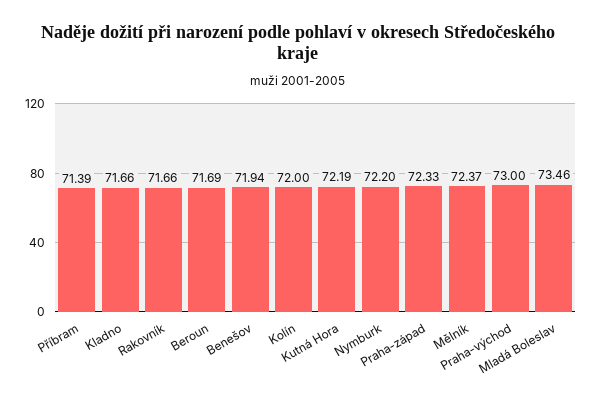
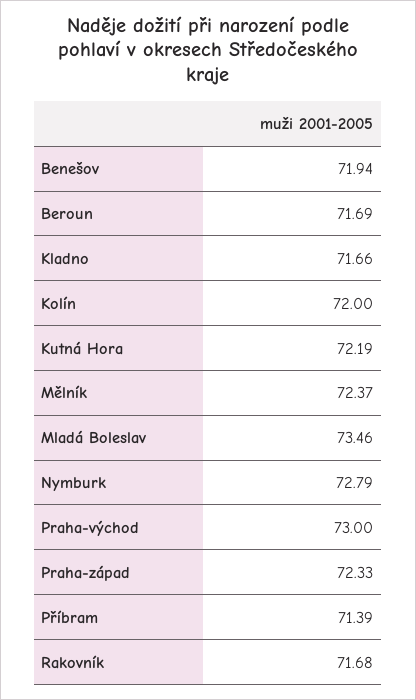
  {
    "Příbram": 71.39,
    "Kladno": 71.66,
-   "Rakovník": 71.66,
+   "Rakovník": 71.68,
    "Beroun": 71.69,
    "Benešov": 71.94,
    "Kolín": 72,
    "Kutná Hora": 72.19,
-   "Nymburk": 72.2,
+   "Nymburk": 72.79,
    "Praha-západ": 72.33,
    "Mělník": 72.37,
    "Praha-východ": 73,
    "Mladá Boleslav": 73.46
  }

